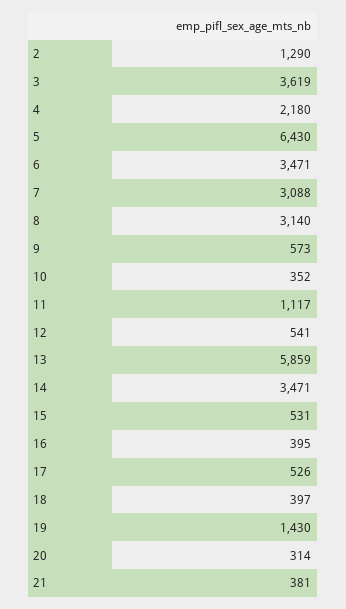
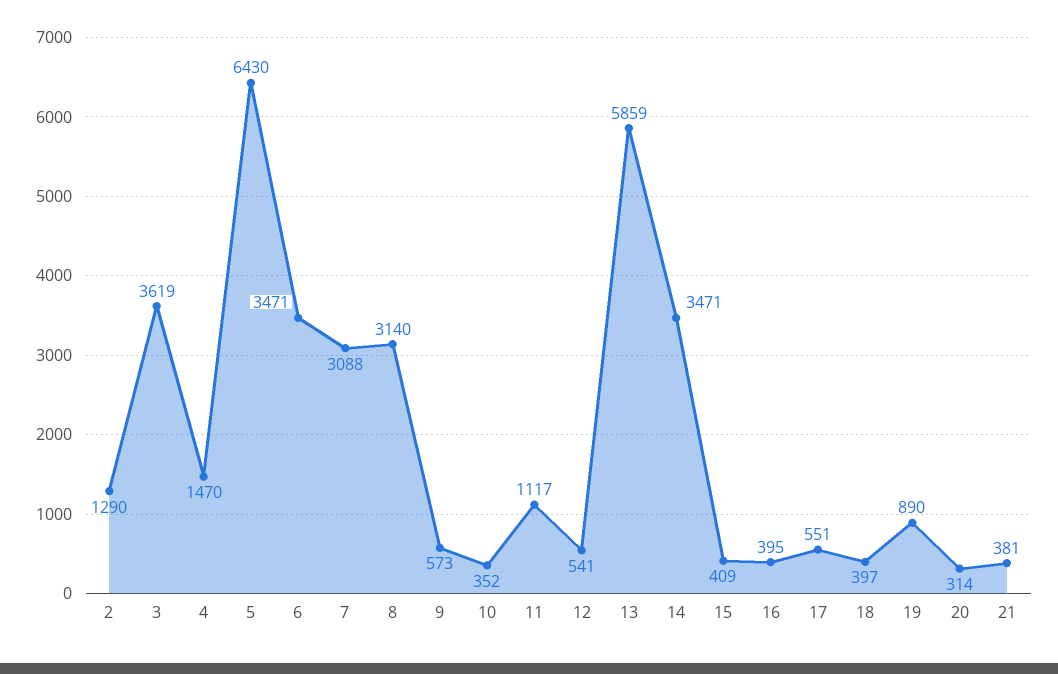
  {
    "2": 1290,
    "3": 3619,
-   "4": 2180,
+   "4": 1470,
    "5": 6430,
    "6": 3471,
    "7": 3088,
    "8": 3140,
    "9": 573,
    "10": 352,
    "11": 1117,
    "12": 541,
    "13": 5859,
    "14": 3471,
-   "15": 531,
+   "15": 409,
    "16": 395,
-   "17": 526,
+   "17": 551,
    "18": 397,
-   "19": 1430,
+   "19": 890,
    "20": 314,
    "21": 381
  }

